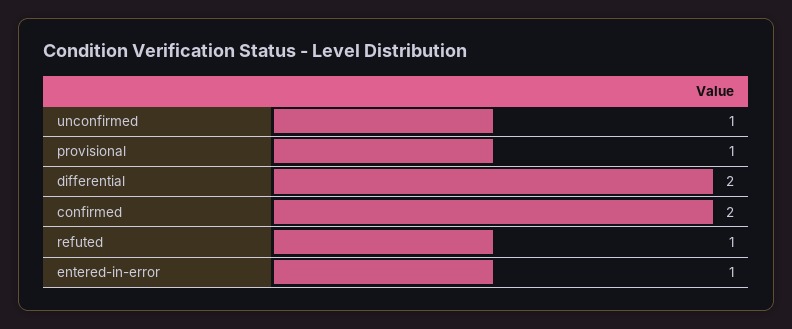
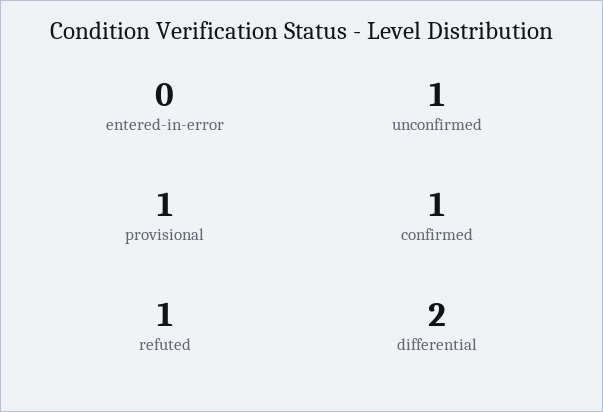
  {
    "unconfirmed": 1,
    "provisional": 1,
    "differential": 2,
-   "confirmed": 2,
+   "confirmed": 1,
    "refuted": 1,
-   "entered-in-error": 1
+   "entered-in-error": 0
  }

